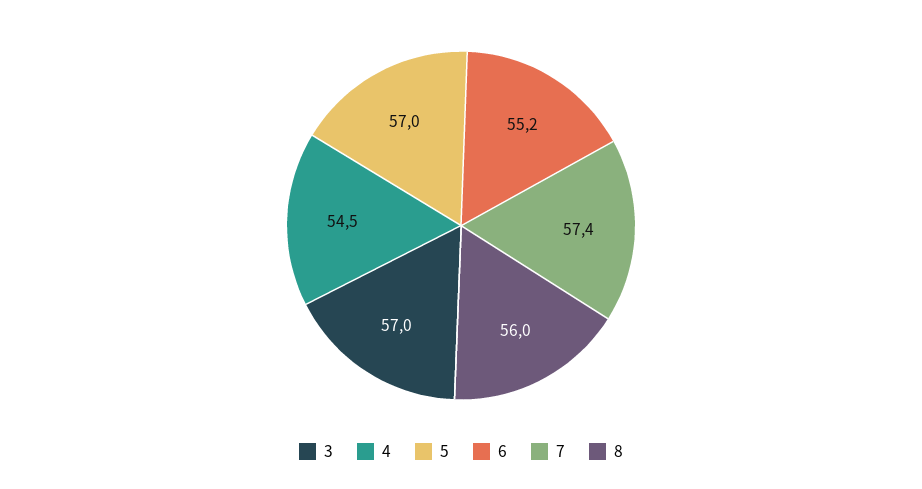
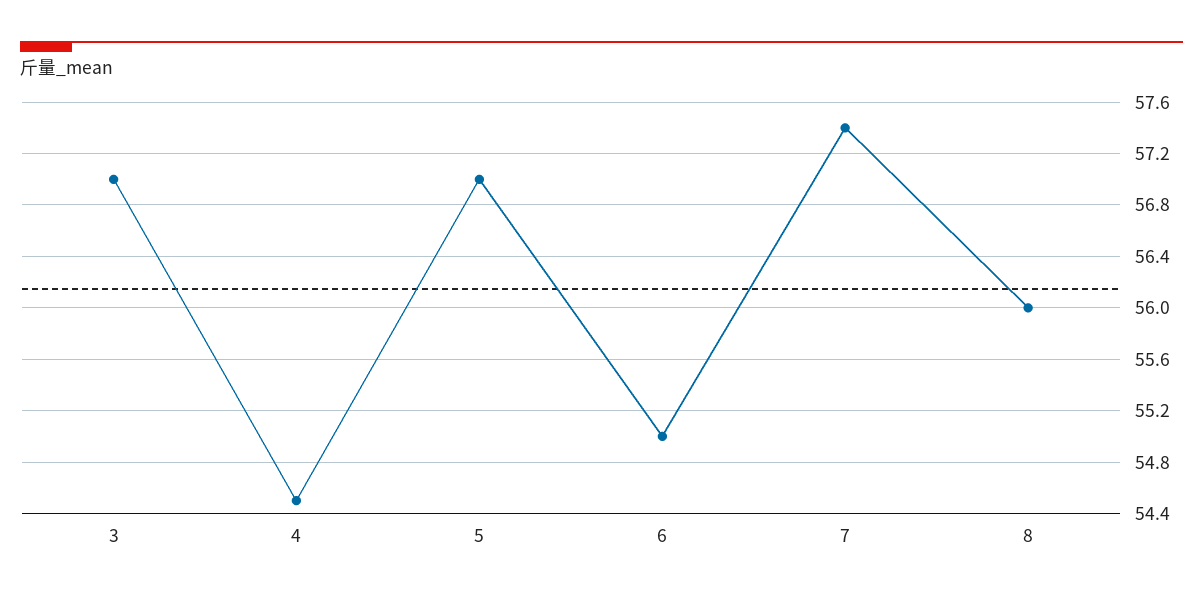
  {
    "3": 57,
    "4": 54.5,
    "5": 57,
-   "6": 55.2,
+   "6": 55,
    "7": 57.4,
    "8": 56
  }

